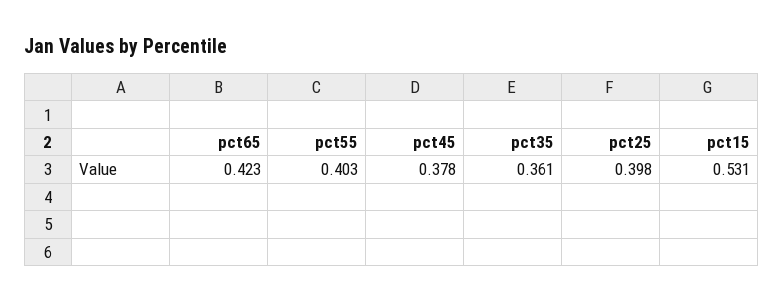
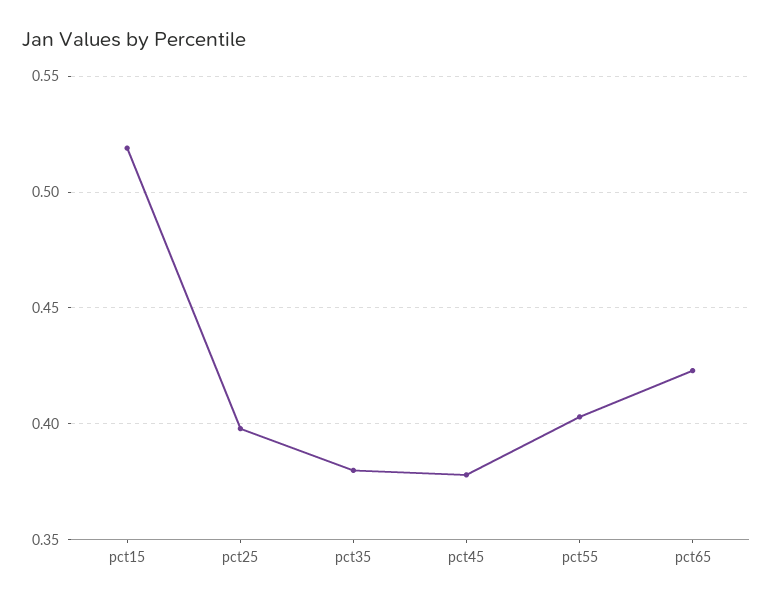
  {
    "pct65": 0.423,
    "pct55": 0.403,
    "pct45": 0.378,
-   "pct35": 0.361,
+   "pct35": 0.38,
    "pct25": 0.398,
-   "pct15": 0.531
+   "pct15": 0.52
  }

